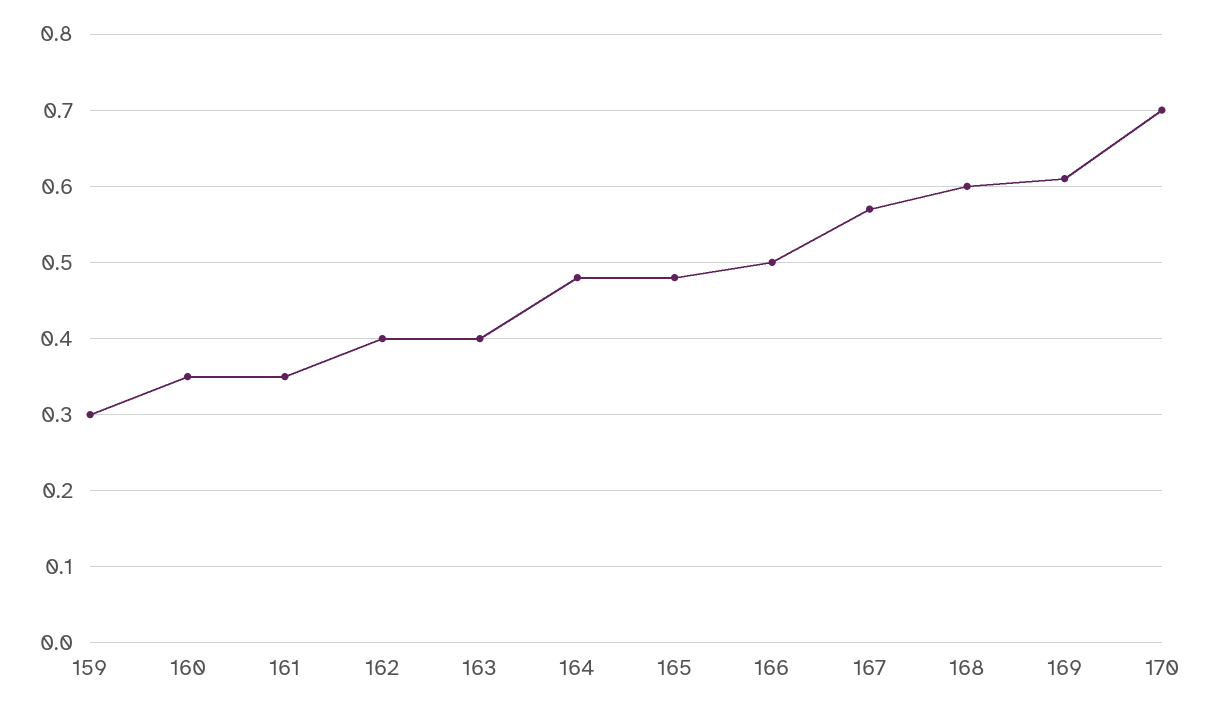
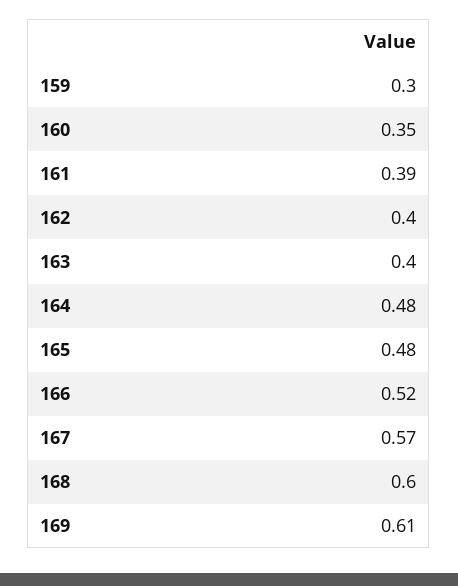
  {
    "159": 0.3,
    "160": 0.35,
-   "161": 0.35,
+   "161": 0.39,
    "162": 0.4,
    "163": 0.4,
    "164": 0.48,
    "165": 0.48,
-   "166": 0.5,
+   "166": 0.52,
    "167": 0.57,
    "168": 0.6,
-   "169": 0.61,
+   "169": 0.61
-   "170": 0.7
  }

